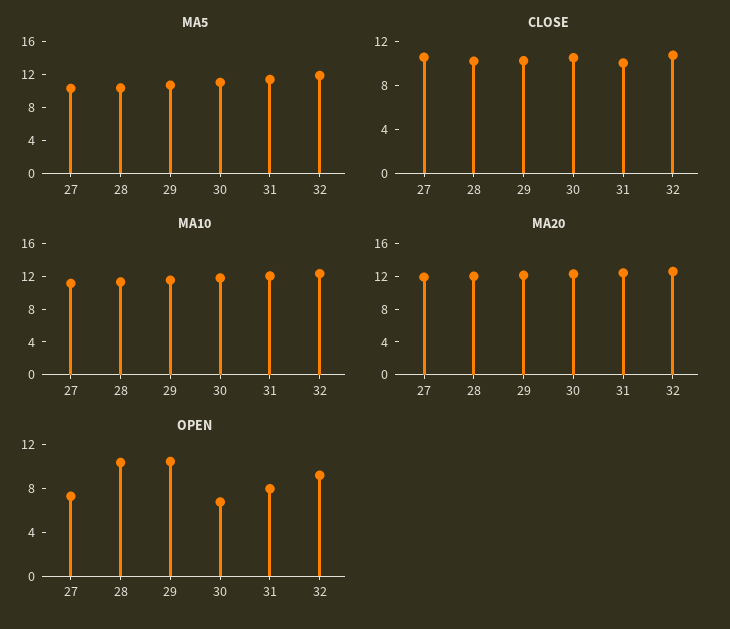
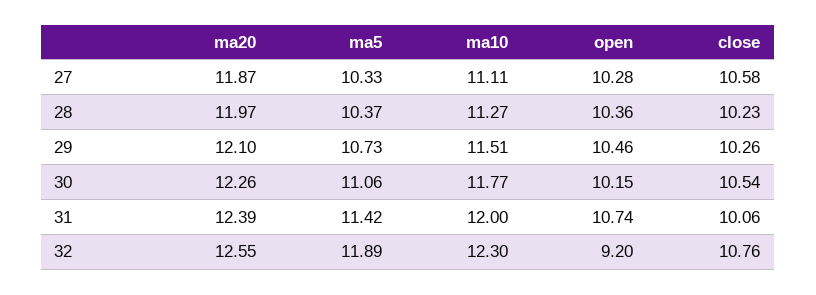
  {
    "MA5": {
      "27": 10.33,
      "28": 10.37,
      "29": 10.73,
      "30": 11.06,
      "31": 11.42,
      "32": 11.89
    },
    "CLOSE": {
      "27": 10.58,
      "28": 10.23,
      "29": 10.26,
      "30": 10.54,
      "31": 10.06,
      "32": 10.76
    },
    "MA10": {
      "27": 11.11,
      "28": 11.27,
      "29": 11.51,
      "30": 11.77,
      "31": 12,
      "32": 12.3
    },
    "MA20": {
      "27": 11.87,
      "28": 11.97,
      "29": 12.1,
      "30": 12.26,
      "31": 12.39,
      "32": 12.55
    },
    "OPEN": {
-     "27": 7,
+     "27": 10.28,
      "28": 10.36,
      "29": 10.46,
-     "30": 7,
+     "30": 10.15,
-     "31": 8,
+     "31": 10.74,
      "32": 9.2
    }
  }

